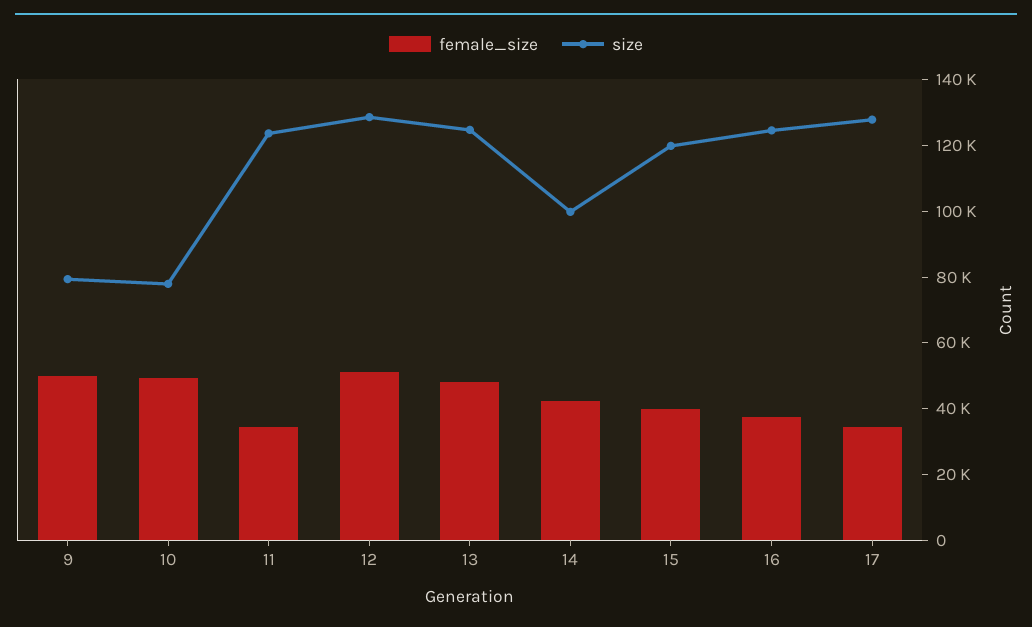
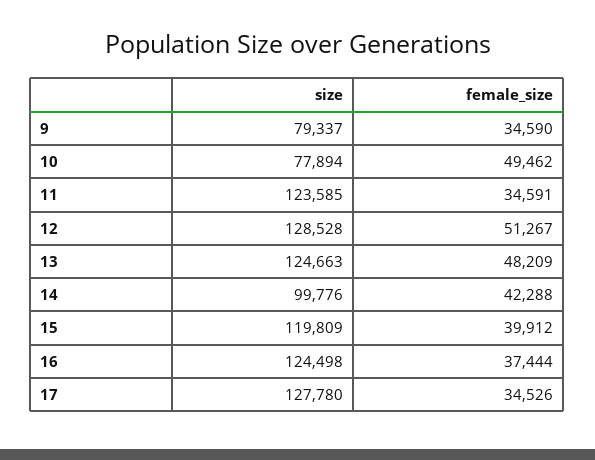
  {
    "female_size": {
-     "9": 50000,
+     "9": 34590,
      "10": 49462,
      "11": 34591,
      "12": 51267,
      "13": 48209,
      "14": 42288,
      "15": 39912,
      "16": 37444,
      "17": 34526
    },
    "size": {
      "9": 79337,
      "10": 77894,
      "11": 123585,
      "12": 128528,
      "13": 124663,
      "14": 99776,
      "15": 119809,
      "16": 124498,
      "17": 127780
    }
  }

